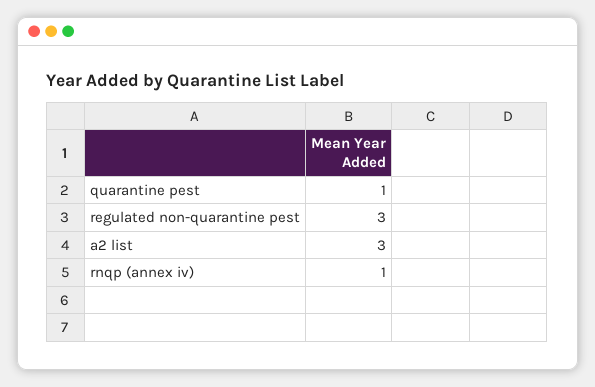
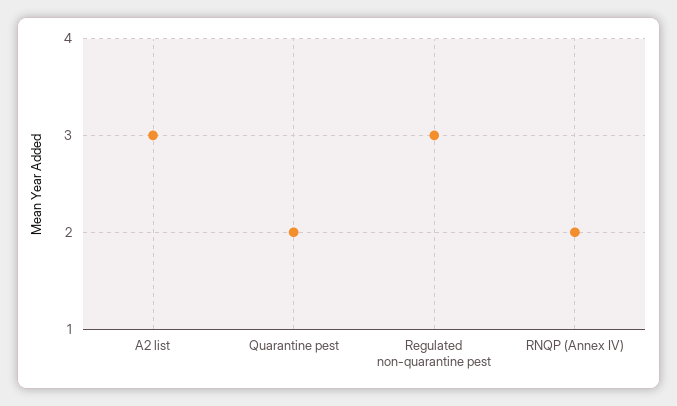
  {
-   "quarantine pest": 1,
+   "quarantine pest": 2,
    "regulated non-quarantine pest": 3,
    "a2 list": 3,
-   "rnqp (annex iv)": 1
+   "rnqp (annex iv)": 2
  }

